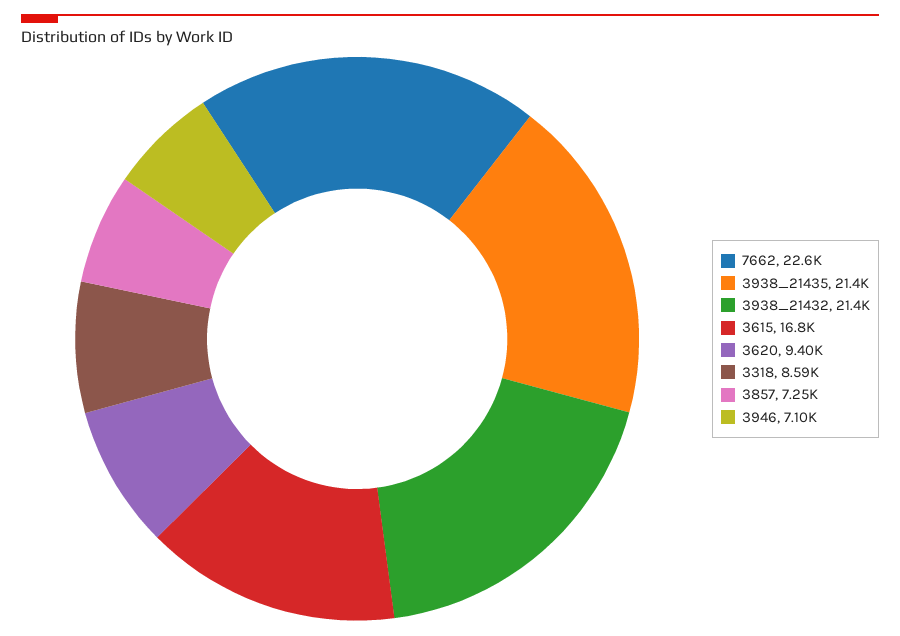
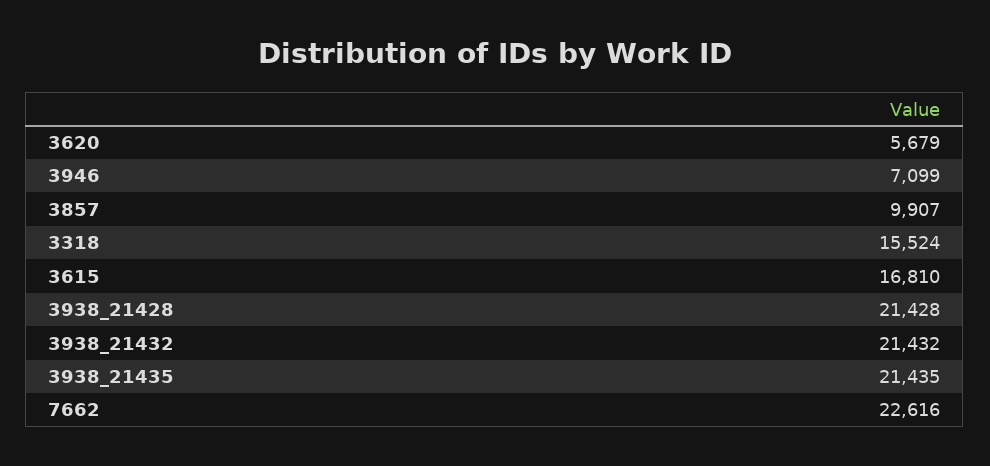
  {
    "7662": 22616,
    "3938_21435": 21435,
    "3938_21432": 21432,
    "3615": 16810,
-   "3620": 9400,
+   "3620": 5679,
-   "3318": 8590,
+   "3318": 15524,
-   "3857": 7250,
+   "3857": 9907,
-   "3946": 7099
+   "3946": 7099,
+   "3938_21428": 21428
  }

